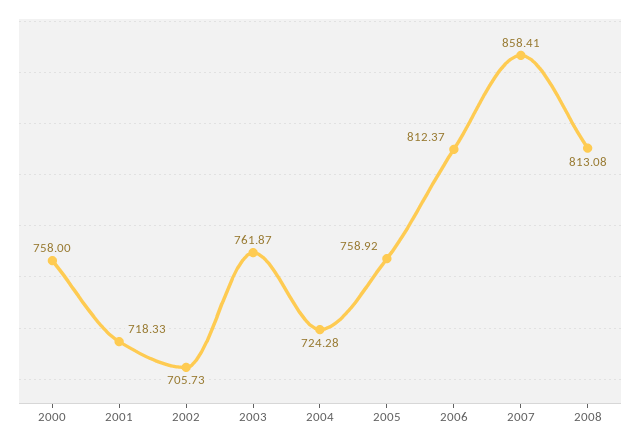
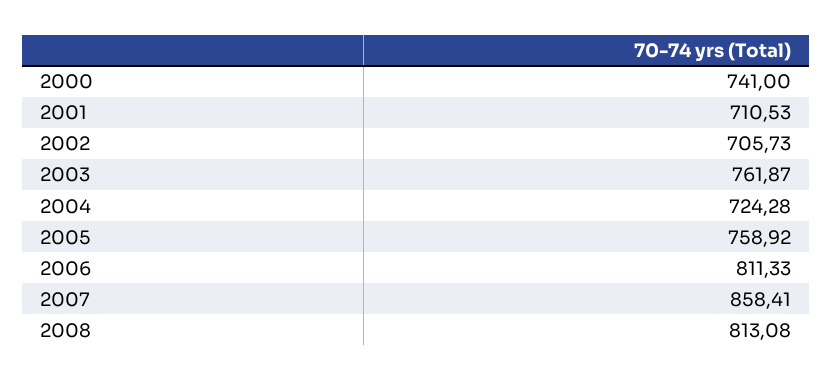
  {
-   "2000": 758,
+   "2000": 741,
-   "2001": 718.33,
+   "2001": 710.53,
    "2002": 705.73,
    "2003": 761.87,
    "2004": 724.28,
    "2005": 758.92,
-   "2006": 812.37,
+   "2006": 811.33,
    "2007": 858.41,
    "2008": 813.08
  }

